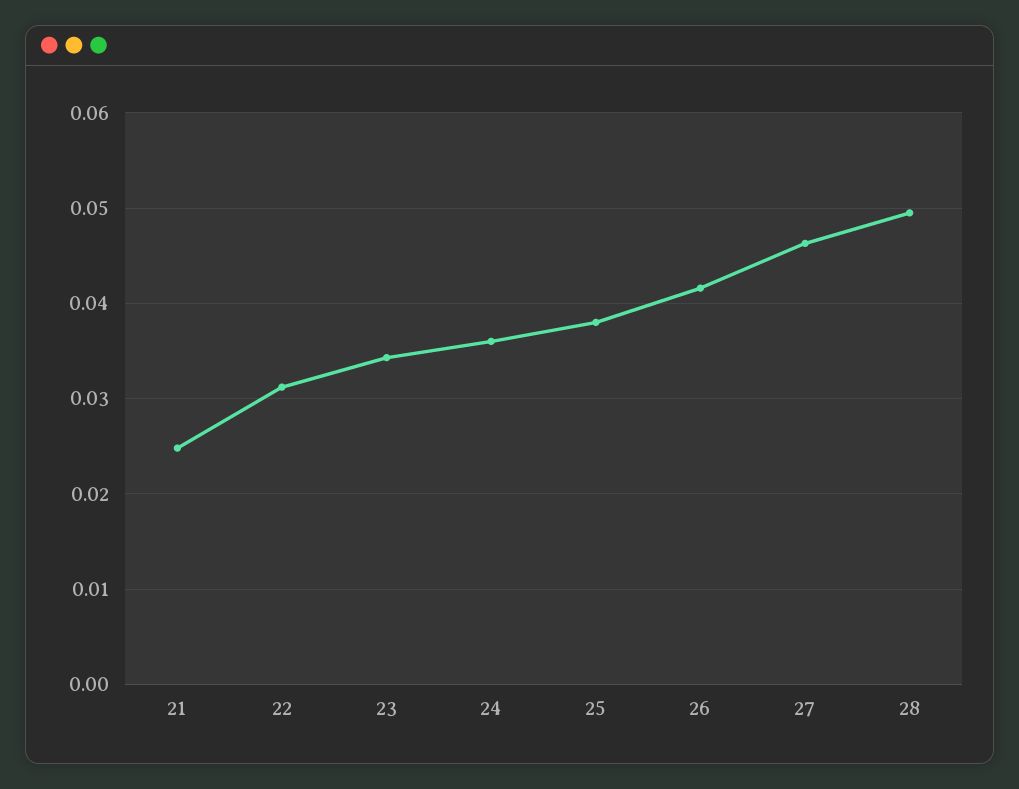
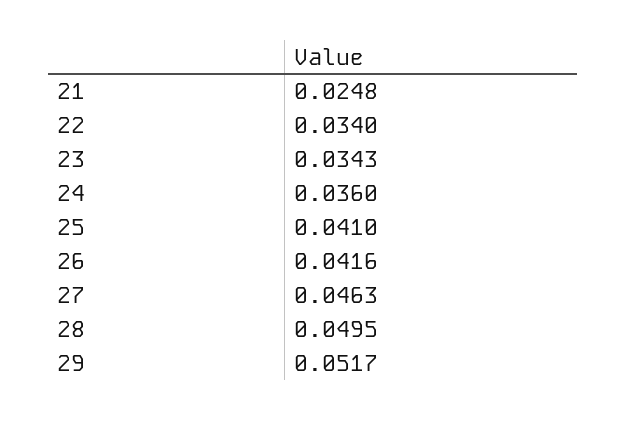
  {
    "21": 0.0248,
-   "22": 0.031,
+   "22": 0.034,
    "23": 0.0343,
    "24": 0.036,
-   "25": 0.038,
+   "25": 0.041,
    "26": 0.0416,
    "27": 0.0463,
-   "28": 0.0495
+   "28": 0.0495,
+   "29": 0.0517
  }

